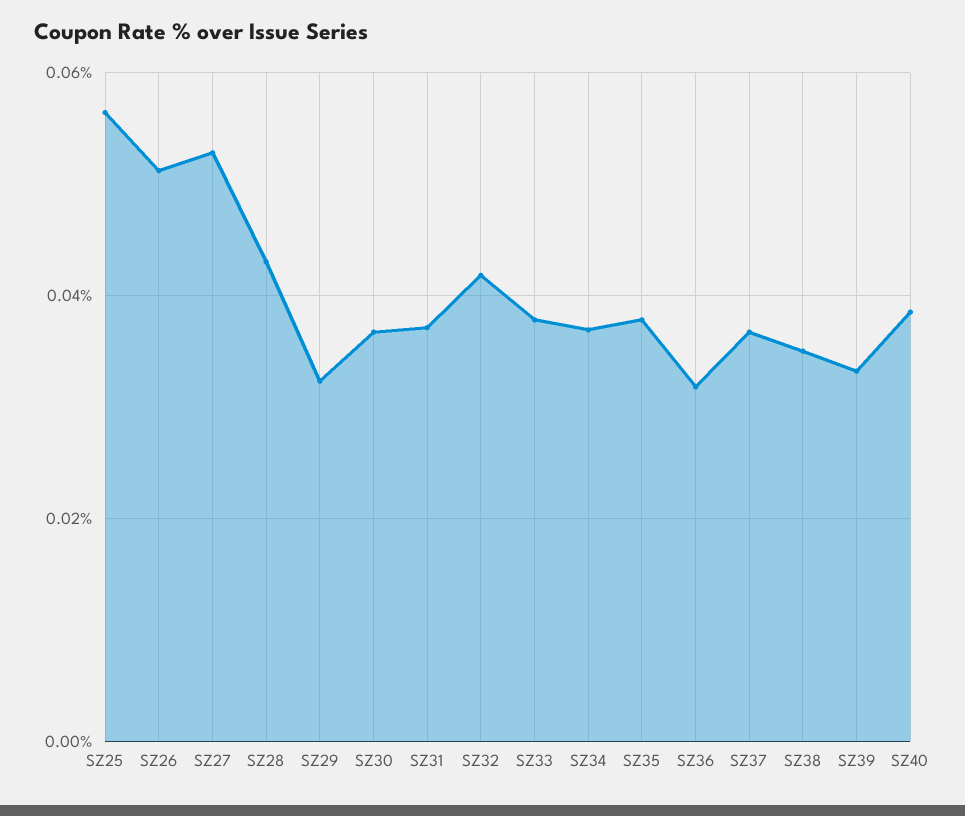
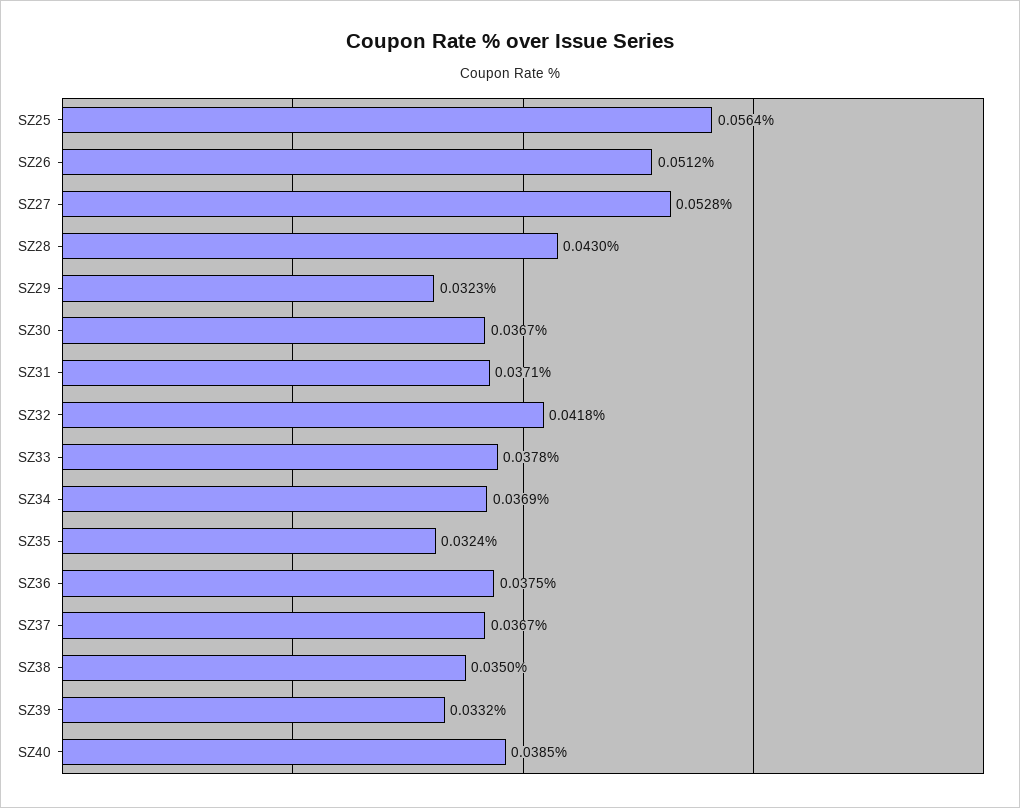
  {
    "SZ25": 0.0564,
    "SZ26": 0.0512,
    "SZ27": 0.0528,
    "SZ28": 0.043,
    "SZ29": 0.0323,
    "SZ30": 0.0367,
    "SZ31": 0.0371,
    "SZ32": 0.0418,
    "SZ33": 0.0378,
    "SZ34": 0.0369,
-   "SZ35": 0.038,
+   "SZ35": 0.0324,
-   "SZ36": 0.032,
+   "SZ36": 0.0375,
    "SZ37": 0.0367,
    "SZ38": 0.035,
    "SZ39": 0.0332,
    "SZ40": 0.0385
  }

